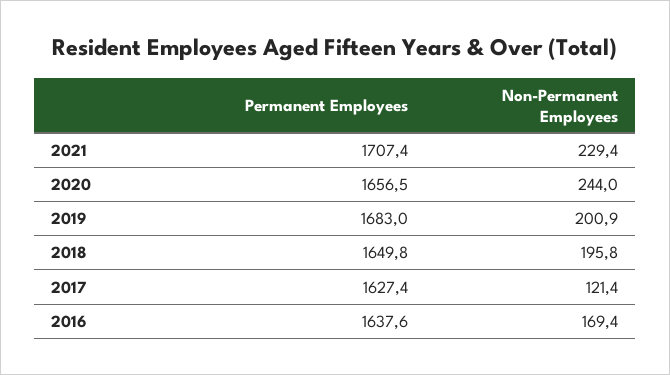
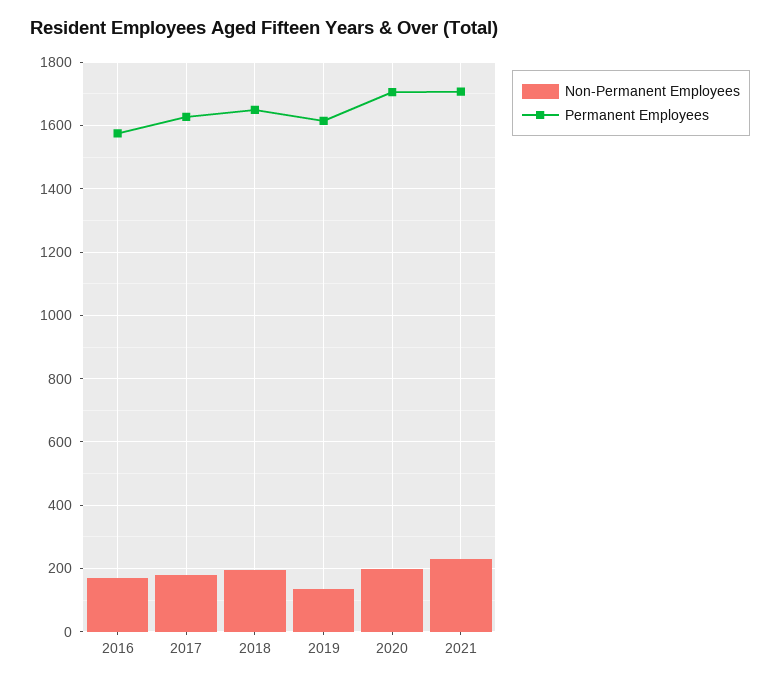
  {
    "Permanent Employees": {
      "2021": 1707.4,
-     "2020": 1656.5,
+     "2020": 1700,
-     "2019": 1683,
+     "2019": 1620,
      "2018": 1649.8,
      "2017": 1627.4,
-     "2016": 1637.6
+     "2016": 1580
    },
    "Non-Permanent Employees": {
      "2021": 229.4,
-     "2020": 244,
+     "2020": 200,
-     "2019": 200.9,
+     "2019": 140,
      "2018": 195.8,
-     "2017": 121.4,
+     "2017": 180,
      "2016": 169.4
    }
  }

